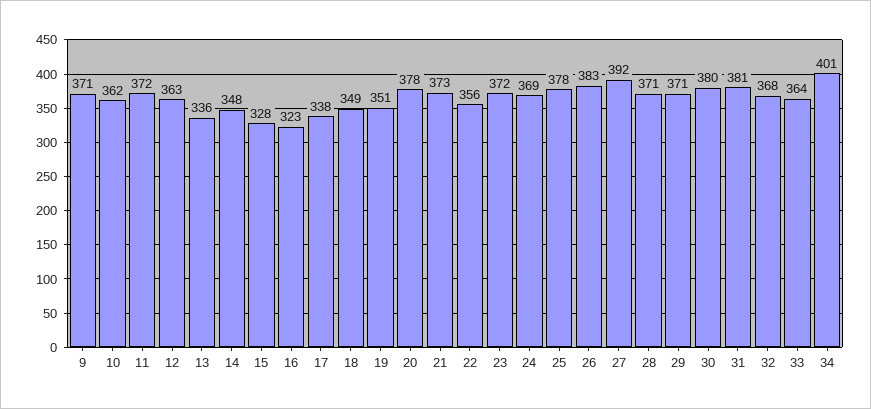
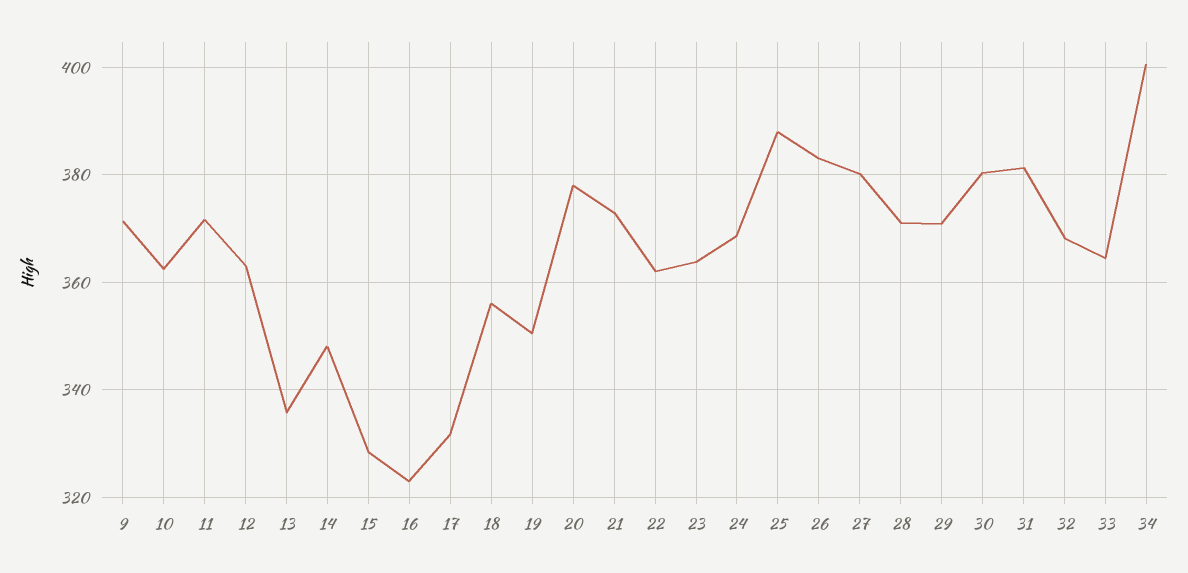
  {
    "9": 371,
    "10": 362,
    "11": 372,
    "12": 363,
    "13": 336,
    "14": 348,
    "15": 328,
    "16": 323,
-   "17": 338,
+   "17": 332,
-   "18": 349,
+   "18": 356,
    "19": 351,
    "20": 378,
    "21": 373,
-   "22": 356,
+   "22": 362,
-   "23": 372,
+   "23": 364,
    "24": 369,
-   "25": 378,
+   "25": 388,
    "26": 383,
-   "27": 392,
+   "27": 380,
    "28": 371,
    "29": 371,
    "30": 380,
    "31": 381,
    "32": 368,
    "33": 364,
    "34": 401
  }

